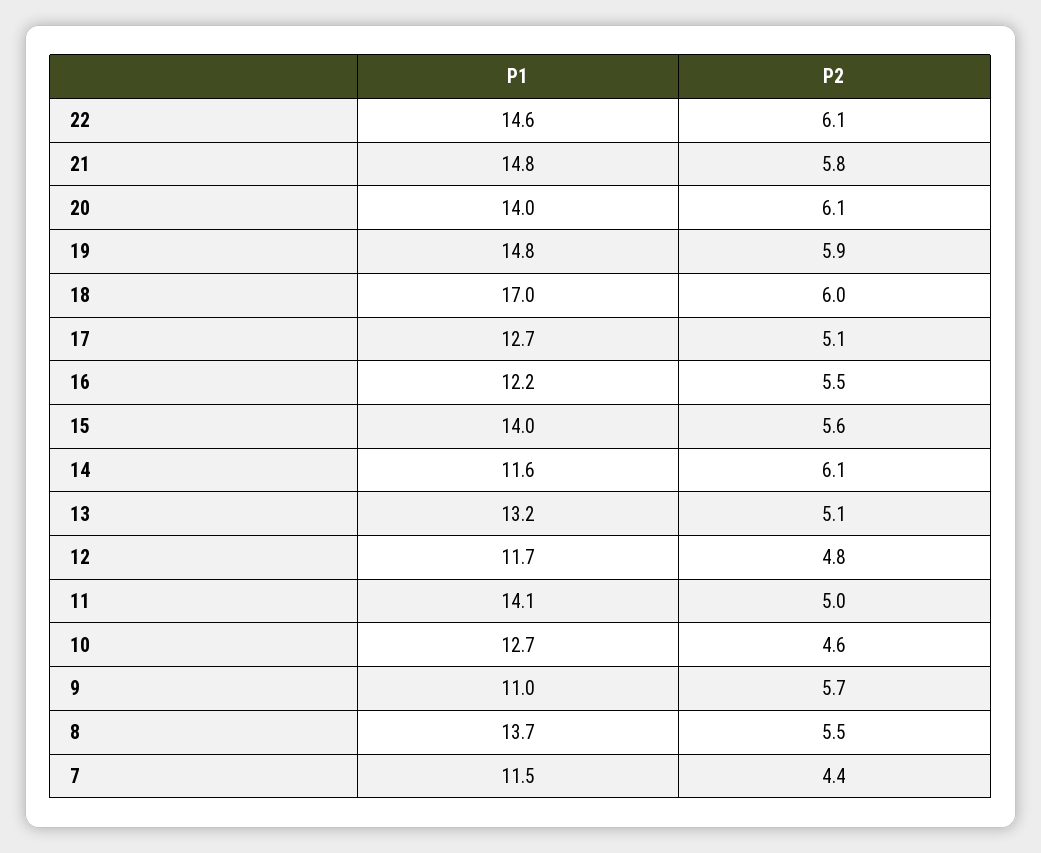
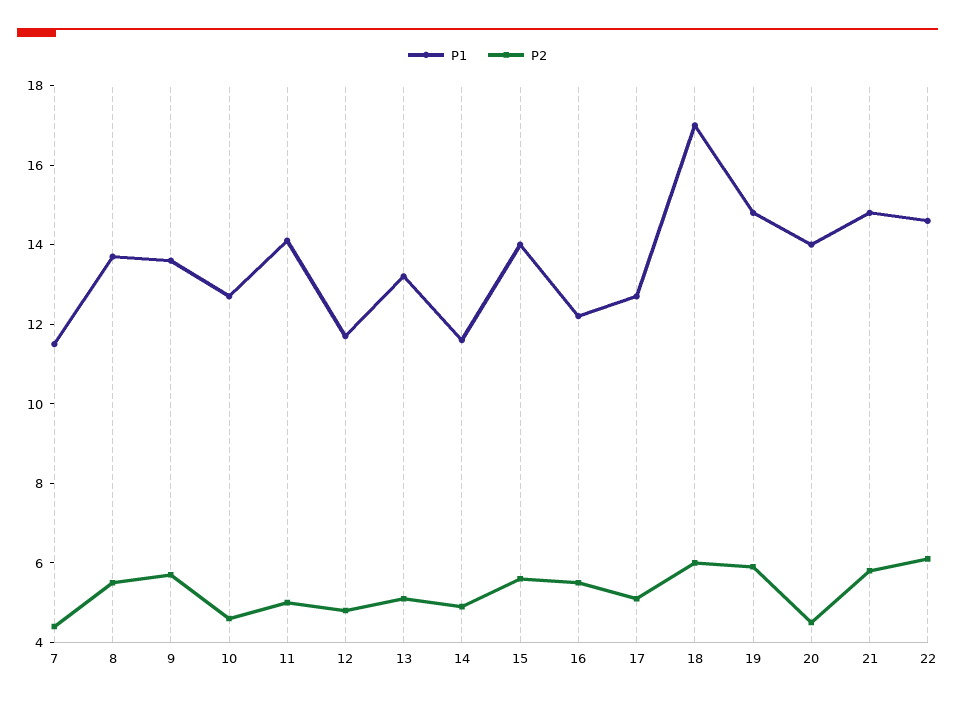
  {
    "P1": {
      "22": 14.6,
      "21": 14.8,
      "20": 14,
      "19": 14.8,
      "18": 17,
      "17": 12.7,
      "16": 12.2,
      "15": 14,
      "14": 11.6,
      "13": 13.2,
      "12": 11.7,
      "11": 14.1,
      "10": 12.7,
-     "9": 11,
+     "9": 13.5,
      "8": 13.7,
      "7": 11.5
    },
    "P2": {
      "22": 6.1,
      "21": 5.8,
-     "20": 6.1,
+     "20": 4.5,
      "19": 5.9,
      "18": 6,
      "17": 5.1,
      "16": 5.5,
      "15": 5.6,
-     "14": 6.1,
+     "14": 5,
      "13": 5.1,
      "12": 4.8,
      "11": 5,
      "10": 4.6,
      "9": 5.7,
      "8": 5.5,
      "7": 4.4
    }
  }

